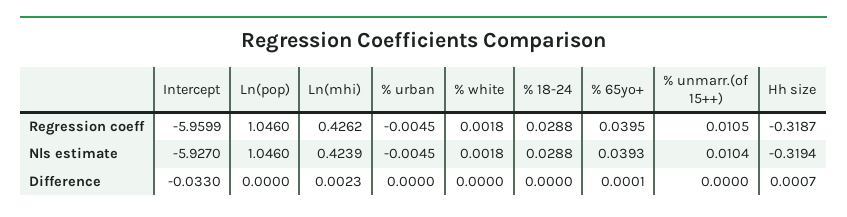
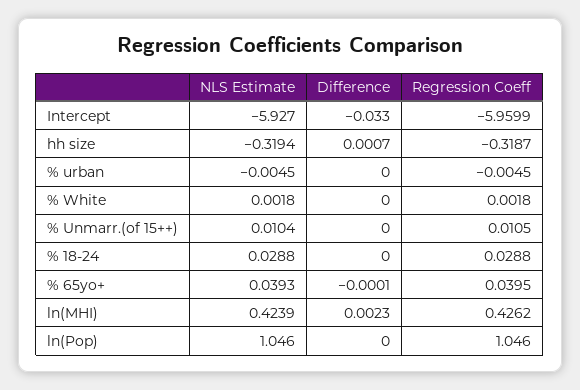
  {
    "Intercept": {
      "Regression coeff": -5.9599,
      "Nls estimate": -5.927,
      "Difference": -0.033
    },
    "Ln(pop)": {
      "Regression coeff": 1.046,
      "Nls estimate": 1.046,
      "Difference": 0
    },
    "Ln(mhi)": {
      "Regression coeff": 0.4262,
      "Nls estimate": 0.4239,
      "Difference": 0.0023
    },
    "% urban": {
      "Regression coeff": -0.0045,
      "Nls estimate": -0.0045,
      "Difference": 0
    },
    "% white": {
      "Regression coeff": 0.0018,
      "Nls estimate": 0.0018,
      "Difference": 0
    },
    "% 18-24": {
      "Regression coeff": 0.0288,
      "Nls estimate": 0.0288,
      "Difference": 0
    },
    "% 65yo+": {
      "Regression coeff": 0.0395,
      "Nls estimate": 0.0393,
-     "Difference": 0.0001
+     "Difference": -0.0001
    },
    "% unmarr.(of 15++)": {
      "Regression coeff": 0.0105,
      "Nls estimate": 0.0104,
      "Difference": 0
    },
    "Hh size": {
      "Regression coeff": -0.3187,
      "Nls estimate": -0.3194,
      "Difference": 0.0007
    }
  }

